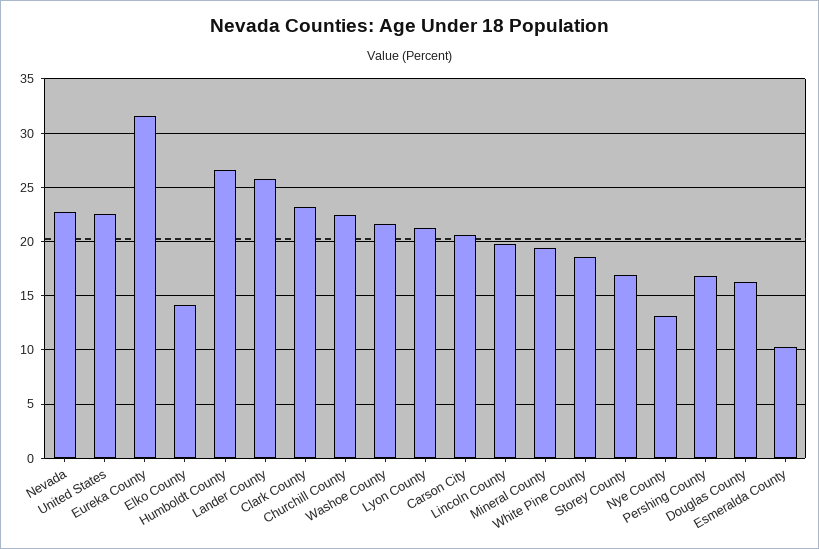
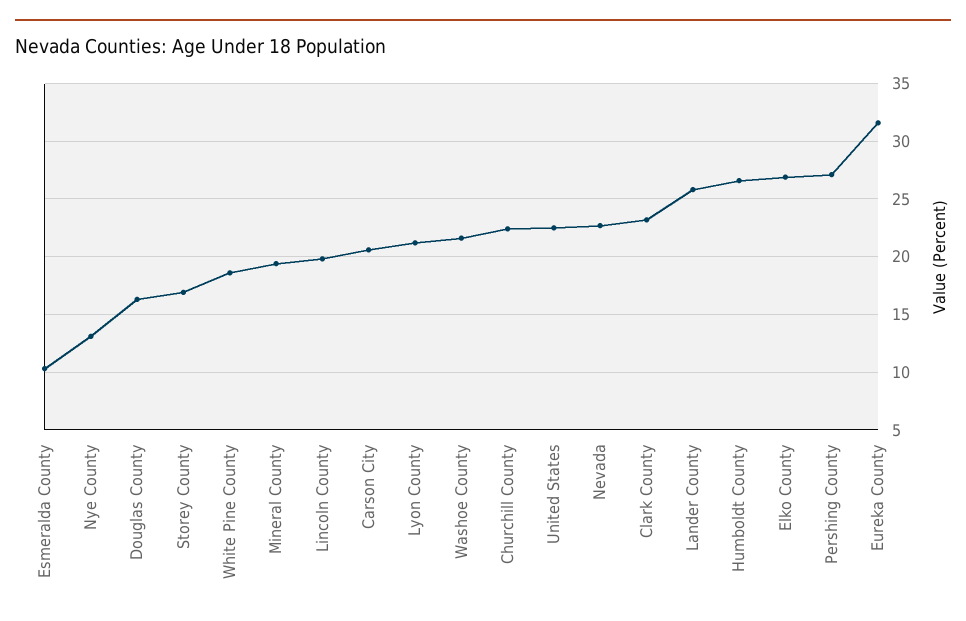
  {
    "Nevada": 23,
    "United States": 23,
    "Eureka County": 32,
-   "Elko County": 14,
+   "Elko County": 27,
    "Humboldt County": 27,
    "Lander County": 26,
    "Clark County": 23,
    "Churchill County": 22,
    "Washoe County": 22,
    "Lyon County": 21,
    "Carson City": 21,
    "Lincoln County": 20,
    "Mineral County": 19,
    "White Pine County": 19,
    "Storey County": 17,
    "Nye County": 13,
-   "Pershing County": 17,
+   "Pershing County": 27,
    "Douglas County": 16,
    "Esmeralda County": 10
  }

